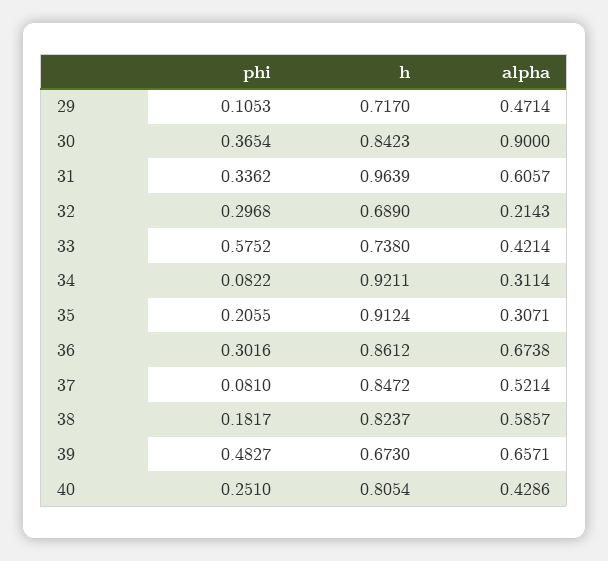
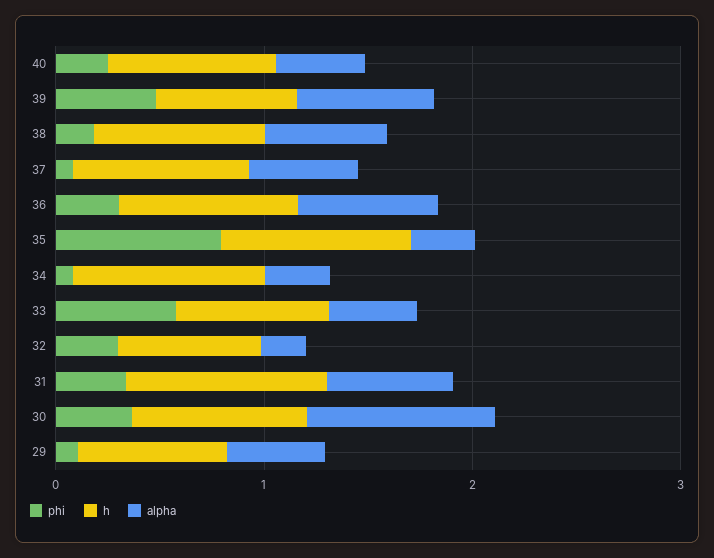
  {
    "phi": {
      "29": 0.1053,
      "30": 0.3654,
      "31": 0.3362,
      "32": 0.2968,
      "33": 0.5752,
      "34": 0.0822,
-     "35": 0.2055,
+     "35": 0.8,
      "36": 0.3016,
      "37": 0.081,
      "38": 0.1817,
      "39": 0.4827,
      "40": 0.251
    },
    "h": {
      "29": 0.717,
      "30": 0.8423,
      "31": 0.9639,
      "32": 0.689,
      "33": 0.738,
      "34": 0.9211,
      "35": 0.9124,
      "36": 0.8612,
      "37": 0.8472,
      "38": 0.8237,
      "39": 0.673,
      "40": 0.8054
    },
    "alpha": {
      "29": 0.4714,
      "30": 0.9,
      "31": 0.6057,
      "32": 0.2143,
      "33": 0.4214,
      "34": 0.3114,
      "35": 0.3071,
      "36": 0.6738,
      "37": 0.5214,
      "38": 0.5857,
      "39": 0.6571,
      "40": 0.4286
    }
  }

